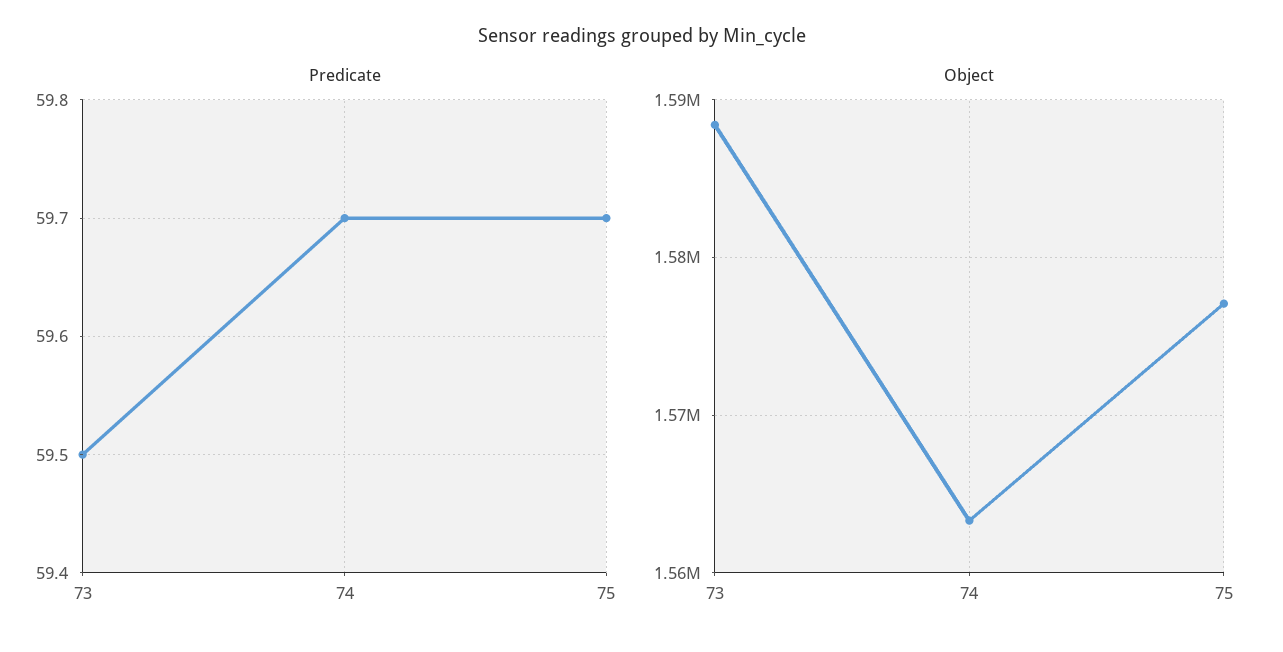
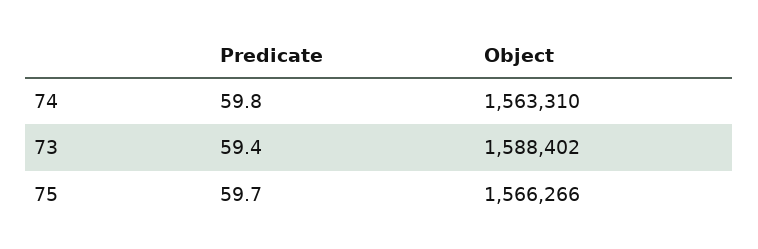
  {
    "Predicate": {
-     "73": 59.5,
+     "73": 59.4,
-     "74": 59.7,
+     "74": 59.8,
      "75": 59.7
    },
    "Object": {
      "73": 1588402,
      "74": 1563310,
-     "75": 1577000
+     "75": 1566266
    }
  }

